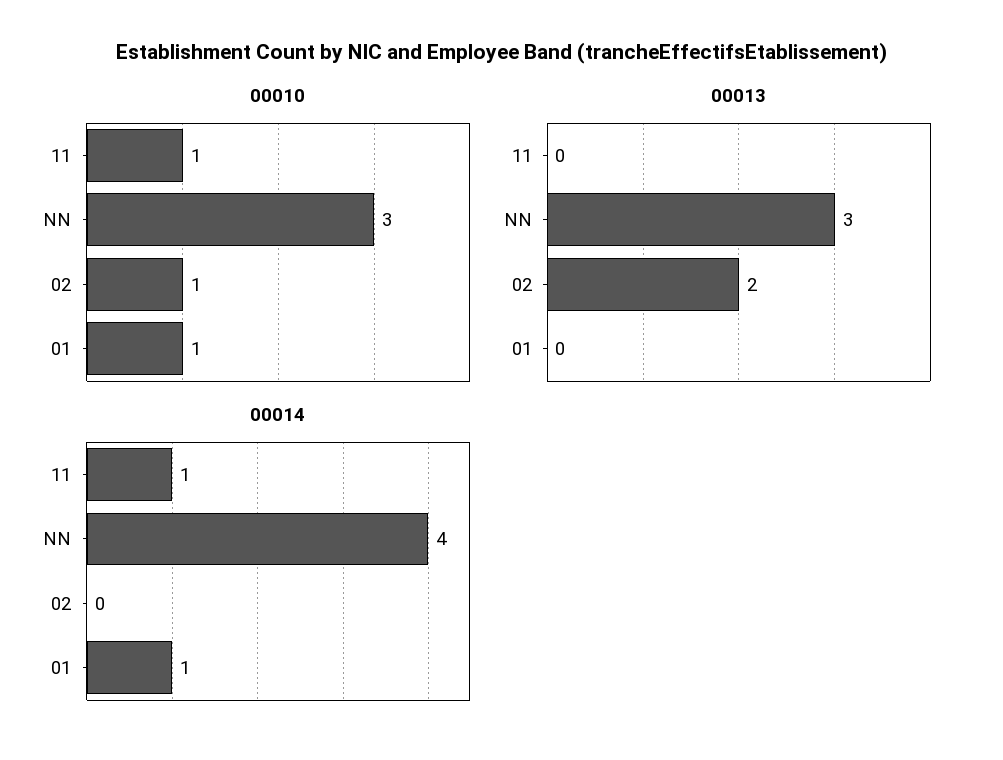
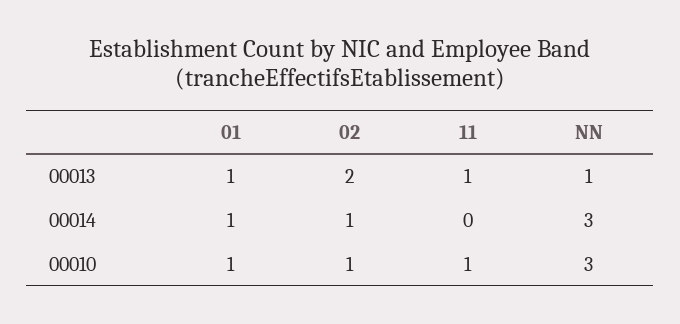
  {
    "00010": {
      "11": 1,
      "NN": 3,
      "02": 1,
      "01": 1
    },
    "00013": {
-     "11": 0,
+     "11": 1,
-     "NN": 3,
+     "NN": 1,
      "02": 2,
-     "01": 0
+     "01": 1
    },
    "00014": {
-     "11": 1,
+     "11": 0,
-     "NN": 4,
+     "NN": 3,
-     "02": 0,
+     "02": 1,
      "01": 1
    }
  }

